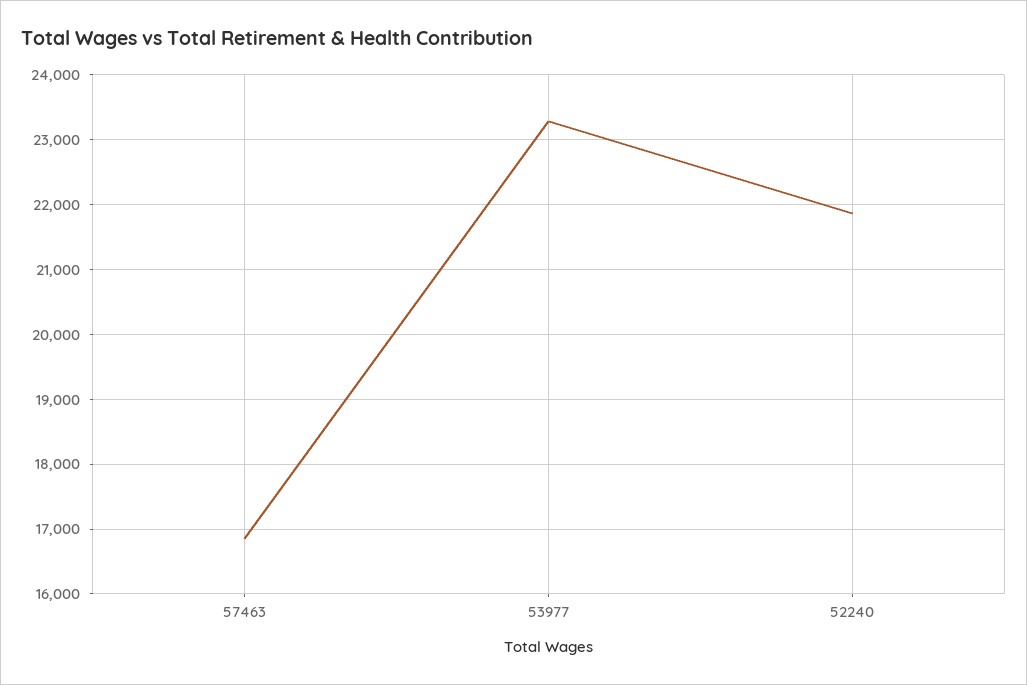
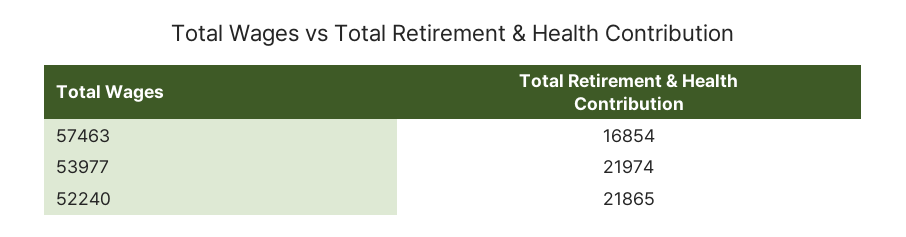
  {
    "57463": 16854,
-   "53977": 23300,
+   "53977": 21974,
    "52240": 21865
  }

